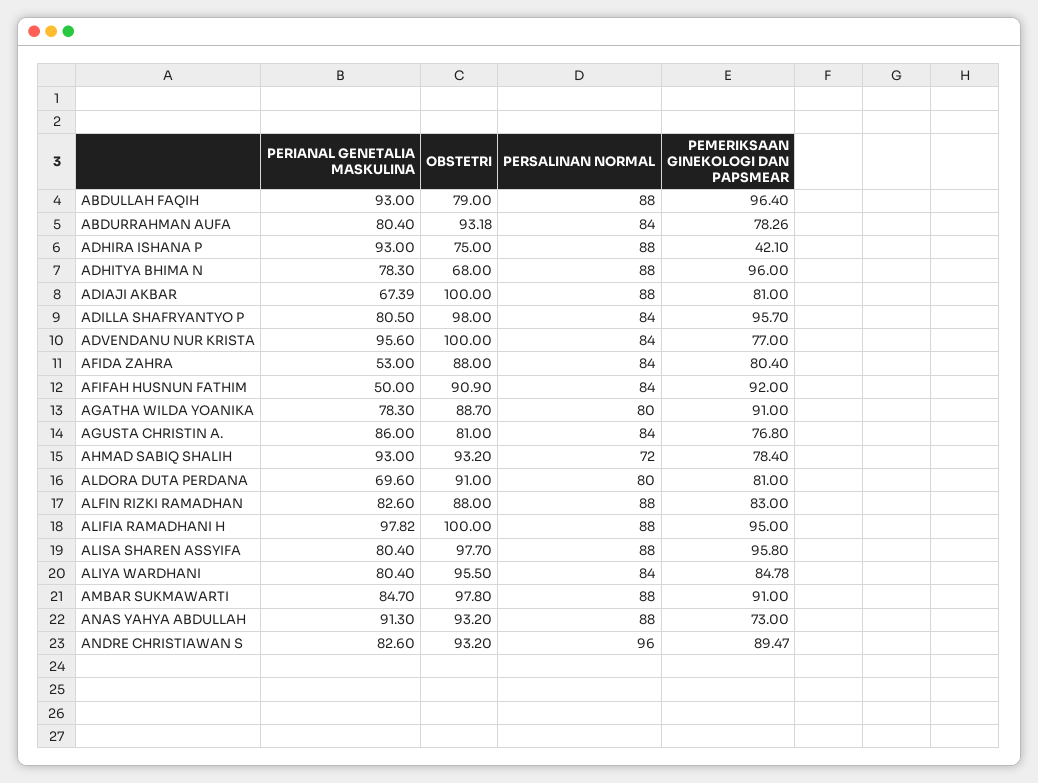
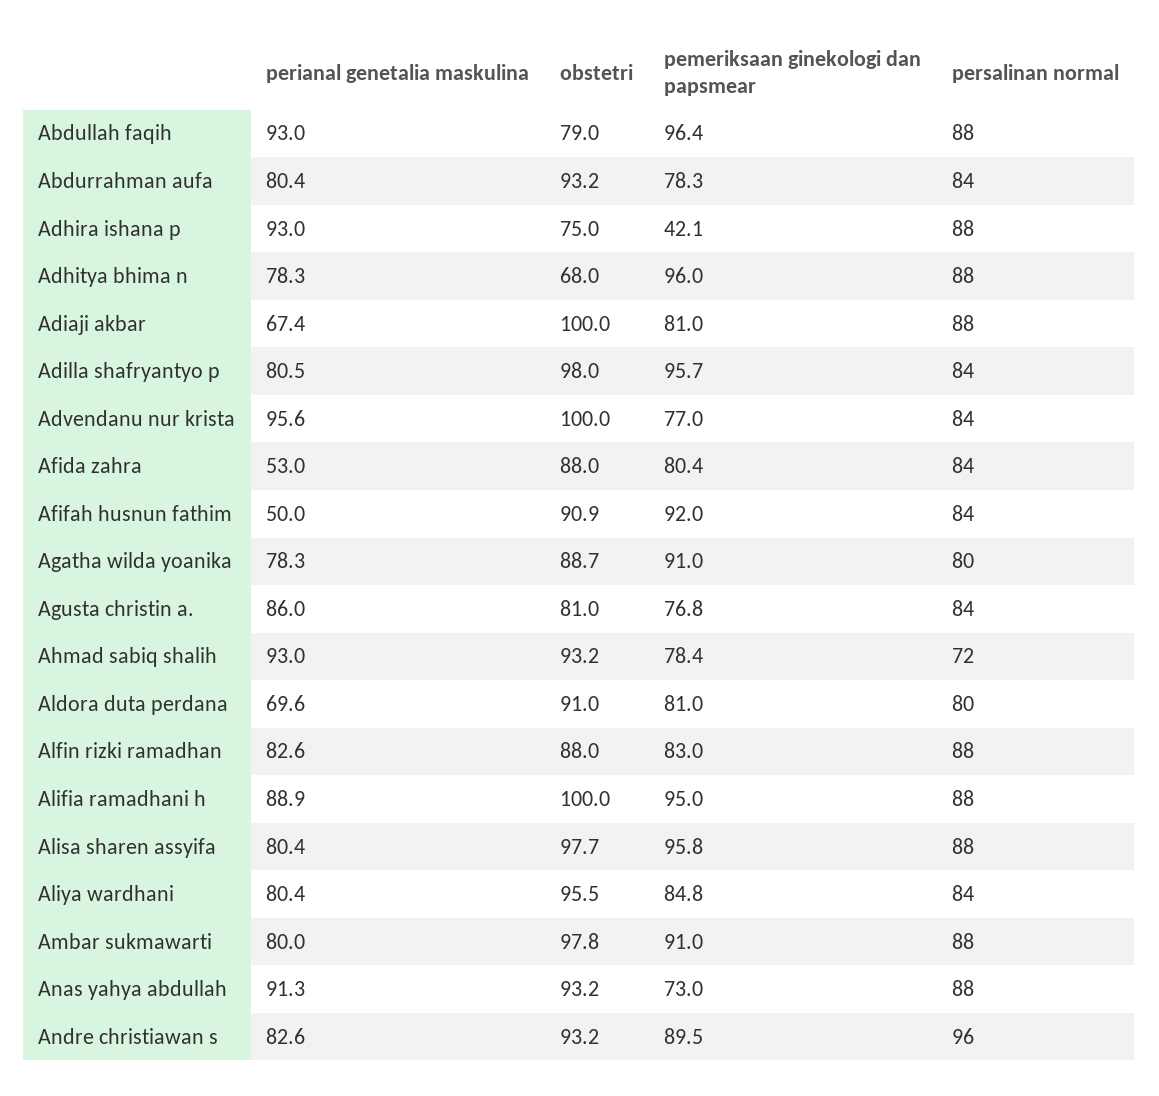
  {
    "PERIANAL GENETALIA MASKULINA": {
      "ABDULLAH FAQIH": 93,
      "ABDURRAHMAN AUFA": 80.4,
      "ADHIRA ISHANA P": 93,
      "ADHITYA BHIMA N": 78.3,
      "ADIAJI AKBAR": 67.39,
      "ADILLA SHAFRYANTYO P": 80.5,
      "ADVENDANU NUR KRISTA": 95.6,
      "AFIDA ZAHRA": 53,
      "AFIFAH HUSNUN FATHIM": 50,
      "AGATHA WILDA YOANIKA": 78.3,
      "AGUSTA CHRISTIN A.": 86,
      "AHMAD SABIQ SHALIH": 93,
      "ALDORA DUTA PERDANA": 69.6,
      "ALFIN RIZKI RAMADHAN": 82.6,
-     "ALIFIA RAMADHANI H": 97.82,
+     "ALIFIA RAMADHANI H": 88.9,
      "ALISA SHAREN ASSYIFA": 80.4,
      "ALIYA WARDHANI": 80.4,
-     "AMBAR SUKMAWARTI": 84.7,
+     "AMBAR SUKMAWARTI": 80,
      "ANAS YAHYA ABDULLAH": 91.3,
      "ANDRE CHRISTIAWAN S": 82.6
    },
    "OBSTETRI": {
      "ABDULLAH FAQIH": 79,
      "ABDURRAHMAN AUFA": 93.18,
      "ADHIRA ISHANA P": 75,
      "ADHITYA BHIMA N": 68,
      "ADIAJI AKBAR": 100,
      "ADILLA SHAFRYANTYO P": 98,
      "ADVENDANU NUR KRISTA": 100,
      "AFIDA ZAHRA": 88,
      "AFIFAH HUSNUN FATHIM": 90.9,
      "AGATHA WILDA YOANIKA": 88.7,
      "AGUSTA CHRISTIN A.": 81,
      "AHMAD SABIQ SHALIH": 93.2,
      "ALDORA DUTA PERDANA": 91,
      "ALFIN RIZKI RAMADHAN": 88,
      "ALIFIA RAMADHANI H": 100,
      "ALISA SHAREN ASSYIFA": 97.7,
      "ALIYA WARDHANI": 95.5,
      "AMBAR SUKMAWARTI": 97.8,
      "ANAS YAHYA ABDULLAH": 93.2,
      "ANDRE CHRISTIAWAN S": 93.2
    },
    "PERSALINAN NORMAL": {
      "ABDULLAH FAQIH": 88,
      "ABDURRAHMAN AUFA": 84,
      "ADHIRA ISHANA P": 88,
      "ADHITYA BHIMA N": 88,
      "ADIAJI AKBAR": 88,
      "ADILLA SHAFRYANTYO P": 84,
      "ADVENDANU NUR KRISTA": 84,
      "AFIDA ZAHRA": 84,
      "AFIFAH HUSNUN FATHIM": 84,
      "AGATHA WILDA YOANIKA": 80,
      "AGUSTA CHRISTIN A.": 84,
      "AHMAD SABIQ SHALIH": 72,
      "ALDORA DUTA PERDANA": 80,
      "ALFIN RIZKI RAMADHAN": 88,
      "ALIFIA RAMADHANI H": 88,
      "ALISA SHAREN ASSYIFA": 88,
      "ALIYA WARDHANI": 84,
      "AMBAR SUKMAWARTI": 88,
      "ANAS YAHYA ABDULLAH": 88,
      "ANDRE CHRISTIAWAN S": 96
    },
    "PEMERIKSAAN GINEKOLOGI DAN PAPSMEAR": {
      "ABDULLAH FAQIH": 96.4,
      "ABDURRAHMAN AUFA": 78.26,
      "ADHIRA ISHANA P": 42.1,
      "ADHITYA BHIMA N": 96,
      "ADIAJI AKBAR": 81,
      "ADILLA SHAFRYANTYO P": 95.7,
      "ADVENDANU NUR KRISTA": 77,
      "AFIDA ZAHRA": 80.4,
      "AFIFAH HUSNUN FATHIM": 92,
      "AGATHA WILDA YOANIKA": 91,
      "AGUSTA CHRISTIN A.": 76.8,
      "AHMAD SABIQ SHALIH": 78.4,
      "ALDORA DUTA PERDANA": 81,
      "ALFIN RIZKI RAMADHAN": 83,
      "ALIFIA RAMADHANI H": 95,
      "ALISA SHAREN ASSYIFA": 95.8,
      "ALIYA WARDHANI": 84.78,
      "AMBAR SUKMAWARTI": 91,
      "ANAS YAHYA ABDULLAH": 73,
      "ANDRE CHRISTIAWAN S": 89.47
    }
  }

